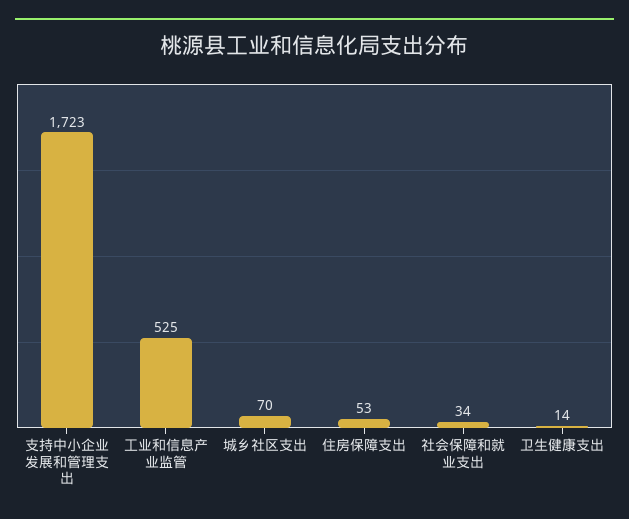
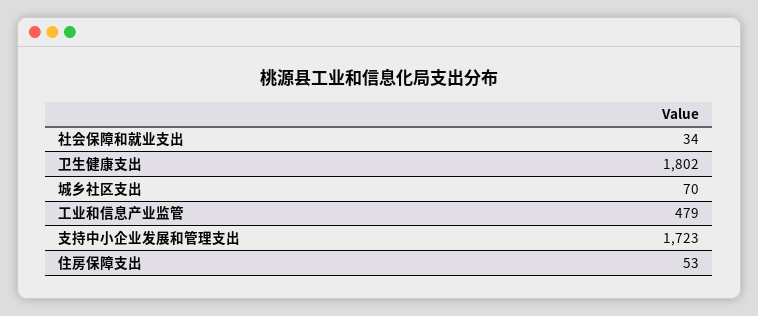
  {
    "支持中小企业发展和管理支出": 1723,
-   "工业和信息产业监管": 525,
+   "工业和信息产业监管": 479,
    "城乡社区支出": 70,
    "住房保障支出": 53,
    "社会保障和就业支出": 34,
-   "卫生健康支出": 14
+   "卫生健康支出": 1802
  }

